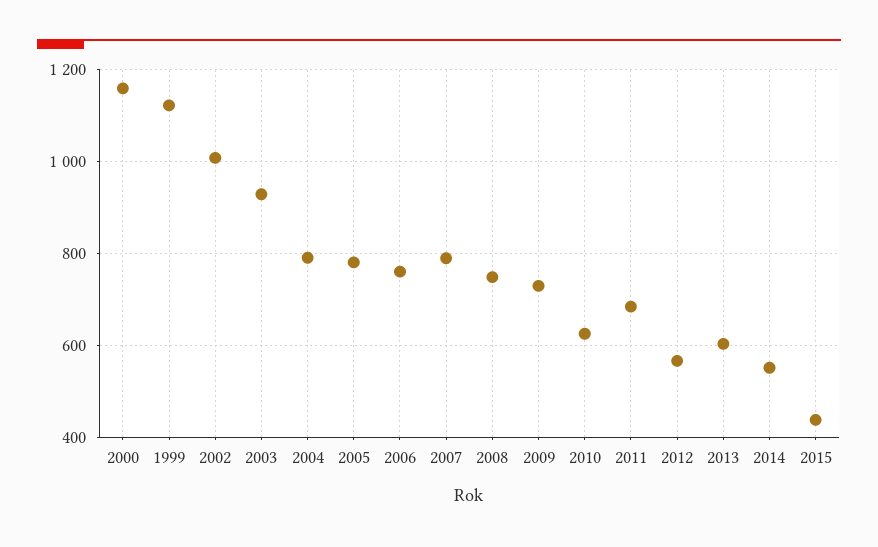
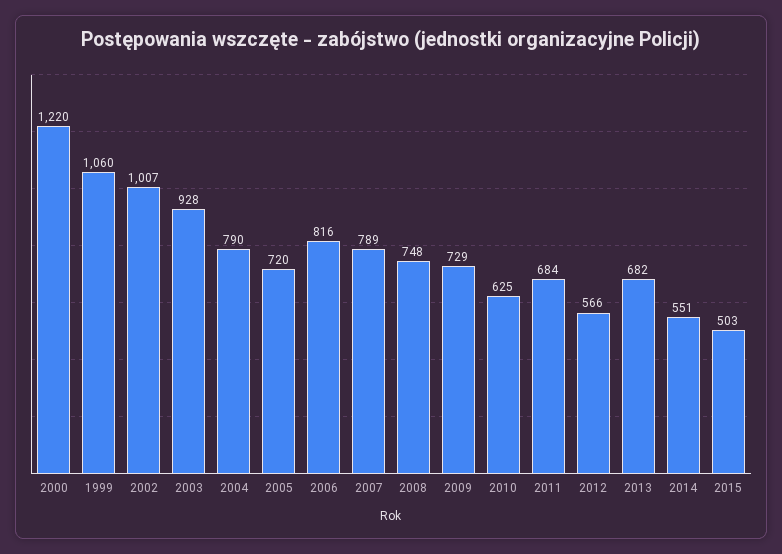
  {
-   "2000": 1160,
+   "2000": 1220,
-   "1999": 1120,
+   "1999": 1060,
    "2002": 1007,
    "2003": 928,
    "2004": 790,
-   "2005": 780,
+   "2005": 720,
-   "2006": 760,
+   "2006": 816,
    "2007": 789,
    "2008": 748,
    "2009": 729,
    "2010": 625,
    "2011": 684,
    "2012": 566,
-   "2013": 600,
+   "2013": 682,
    "2014": 551,
-   "2015": 440
+   "2015": 503
  }

